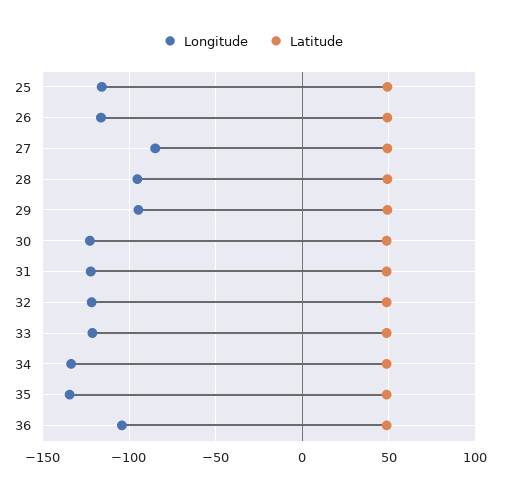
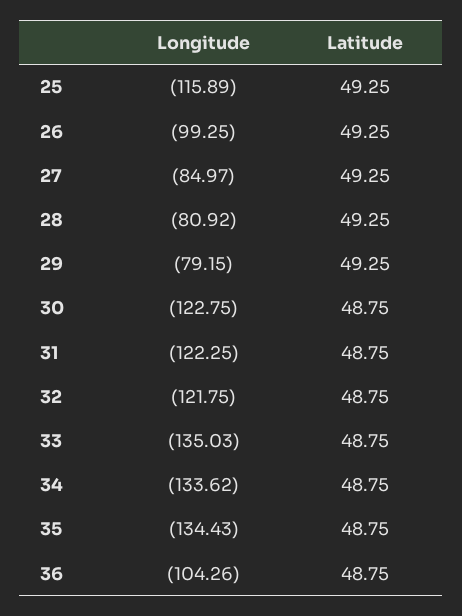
  {
    "Longitude": {
      "25": -115.89,
-     "26": -115,
+     "26": -99.25,
      "27": -84.97,
-     "28": -95,
+     "28": -80.92,
-     "29": -95,
+     "29": -79.15,
      "30": -122.75,
      "31": -122.25,
      "32": -121.75,
-     "33": -120,
+     "33": -135.03,
      "34": -133.62,
      "35": -134.43,
      "36": -104.26
    },
    "Latitude": {
      "25": 49.25,
      "26": 49.25,
      "27": 49.25,
      "28": 49.25,
      "29": 49.25,
      "30": 48.75,
      "31": 48.75,
      "32": 48.75,
      "33": 48.75,
      "34": 48.75,
      "35": 48.75,
      "36": 48.75
    }
  }

